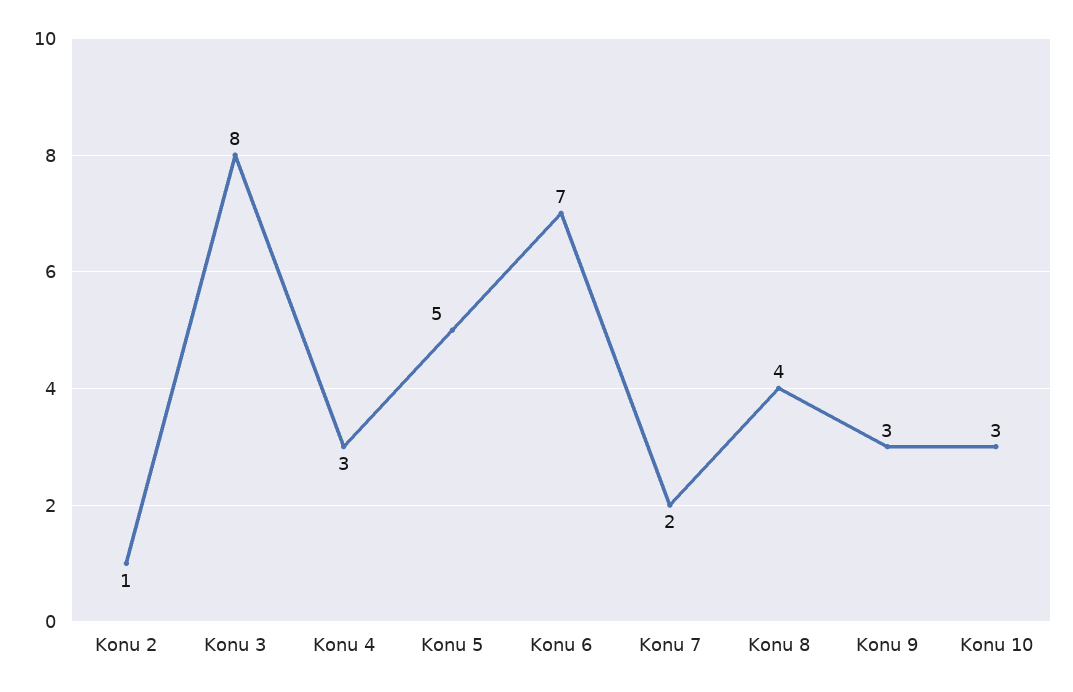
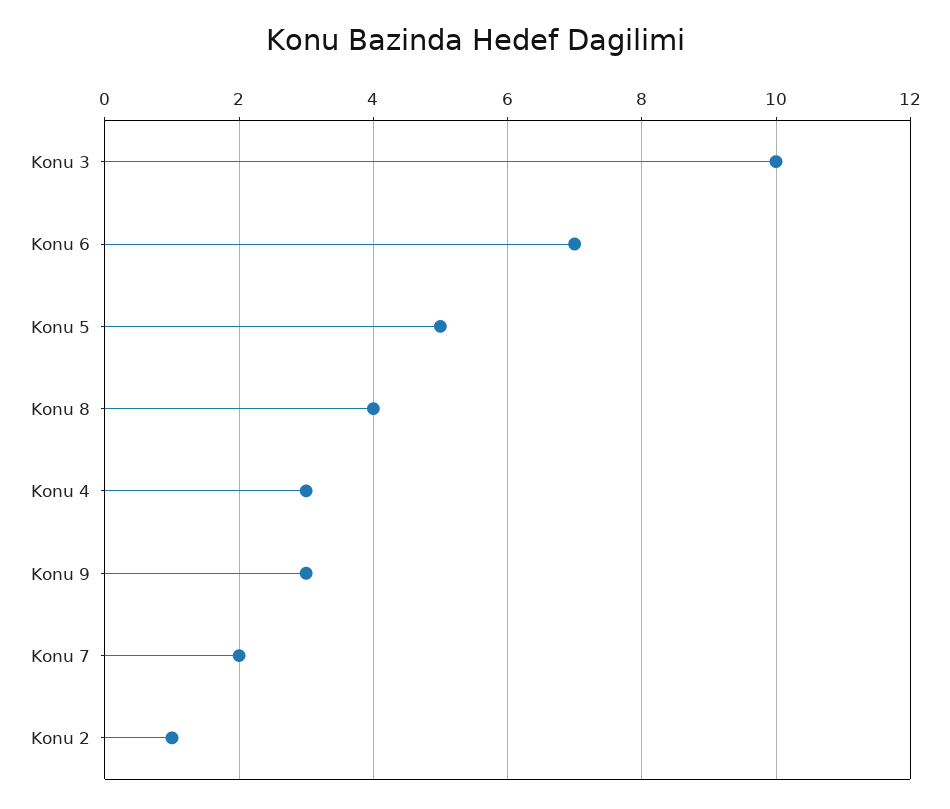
  {
    "Konu 2": 1,
-   "Konu 3": 8,
+   "Konu 3": 10,
    "Konu 4": 3,
    "Konu 5": 5,
    "Konu 6": 7,
    "Konu 7": 2,
    "Konu 8": 4,
-   "Konu 9": 3,
+   "Konu 9": 3
-   "Konu 10": 3
  }

